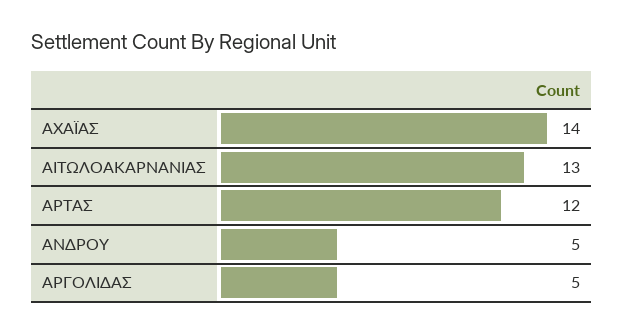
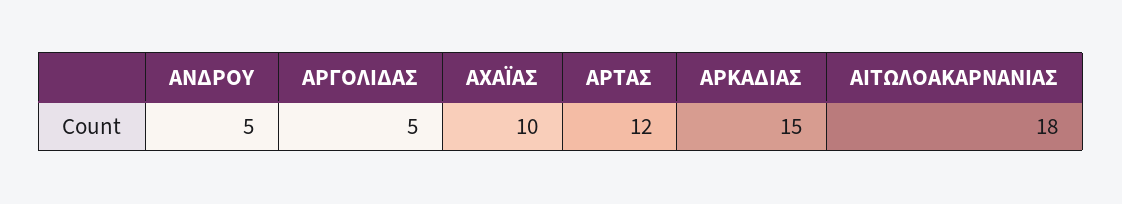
  {
-   "ΑΧΑΪΑΣ": 14,
+   "ΑΧΑΪΑΣ": 10,
-   "ΑΙΤΩΛΟΑΚΑΡΝΑΝΙΑΣ": 13,
+   "ΑΙΤΩΛΟΑΚΑΡΝΑΝΙΑΣ": 18,
    "ΑΡΤΑΣ": 12,
    "ΑΝΔΡΟΥ": 5,
-   "ΑΡΓΟΛΙΔΑΣ": 5
+   "ΑΡΓΟΛΙΔΑΣ": 5,
+   "ΑΡΚΑΔΙΑΣ": 15
  }

